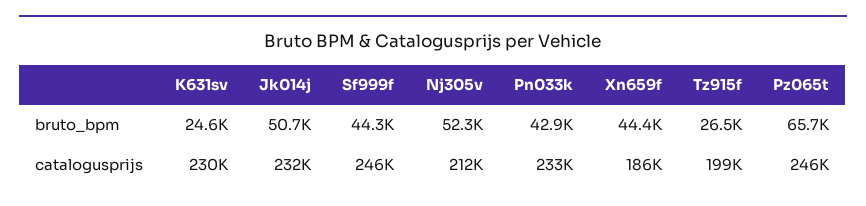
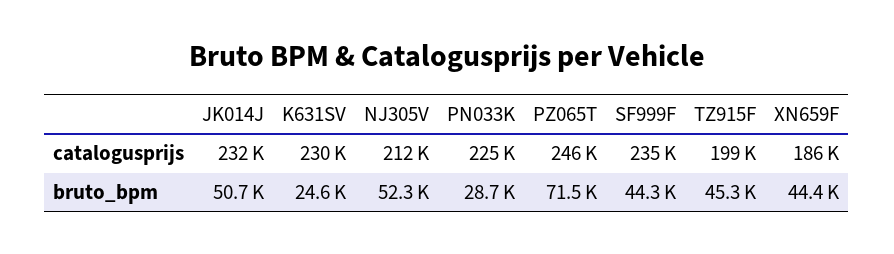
  {
    "K631sv": {
      "bruto_bpm": 24600,
      "catalogusprijs": 230000
    },
    "Jk014j": {
      "bruto_bpm": 50700,
      "catalogusprijs": 232000
    },
    "Sf999f": {
      "bruto_bpm": 44300,
-     "catalogusprijs": 246000
+     "catalogusprijs": 235000
    },
    "Nj305v": {
      "bruto_bpm": 52300,
      "catalogusprijs": 212000
    },
    "Pn033k": {
-     "bruto_bpm": 42900,
+     "bruto_bpm": 28700,
-     "catalogusprijs": 233000
+     "catalogusprijs": 225000
    },
    "Xn659f": {
      "bruto_bpm": 44400,
      "catalogusprijs": 186000
    },
    "Tz915f": {
-     "bruto_bpm": 26500,
+     "bruto_bpm": 45300,
      "catalogusprijs": 199000
    },
    "Pz065t": {
-     "bruto_bpm": 65700,
+     "bruto_bpm": 71500,
      "catalogusprijs": 246000
    }
  }

